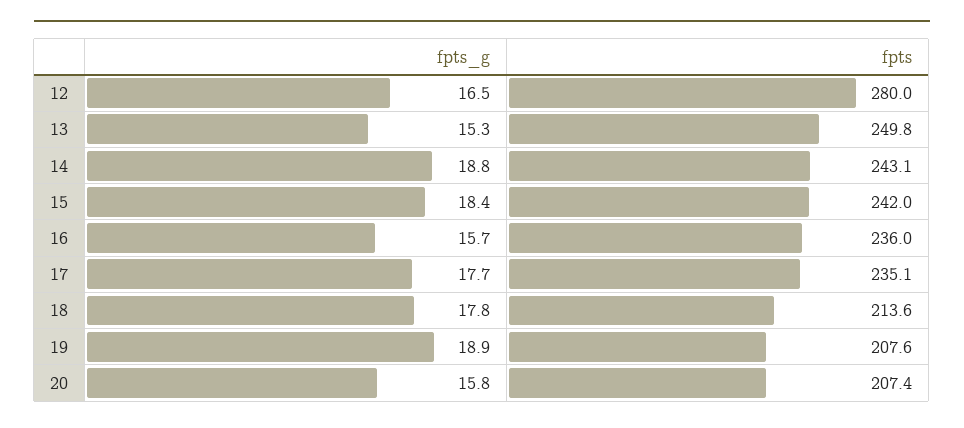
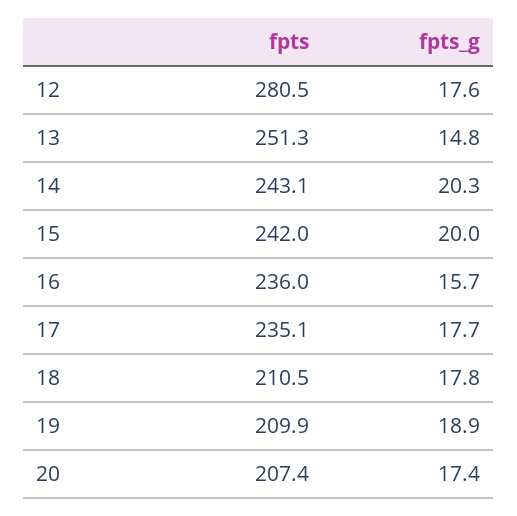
  {
    "fpts_g": {
-     "12": 16.5,
+     "12": 17.6,
-     "13": 15.3,
+     "13": 14.8,
-     "14": 18.8,
+     "14": 20.3,
-     "15": 18.4,
+     "15": 20,
      "16": 15.7,
      "17": 17.7,
      "18": 17.8,
      "19": 18.9,
-     "20": 15.8
+     "20": 17.4
    },
    "fpts": {
-     "12": 280,
+     "12": 280.5,
-     "13": 249.8,
+     "13": 251.3,
      "14": 243.1,
      "15": 242,
      "16": 236,
      "17": 235.1,
-     "18": 213.6,
+     "18": 210.5,
-     "19": 207.6,
+     "19": 209.9,
      "20": 207.4
    }
  }

